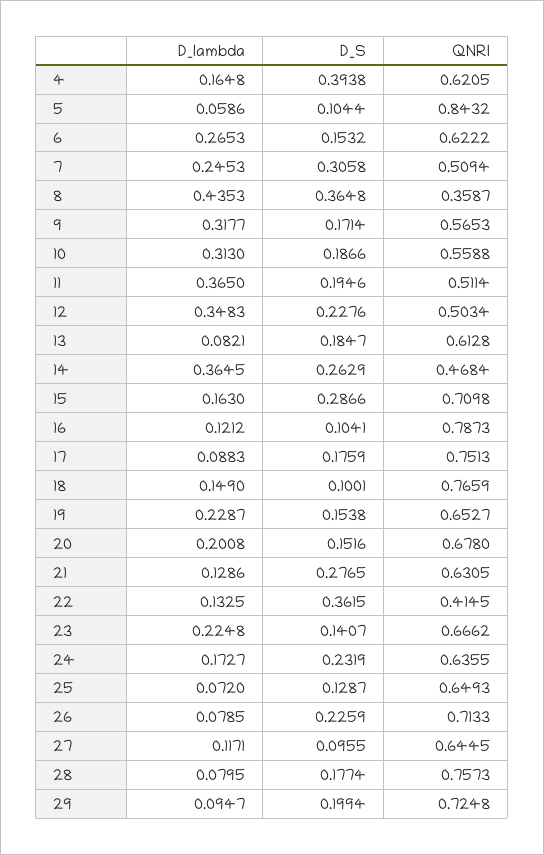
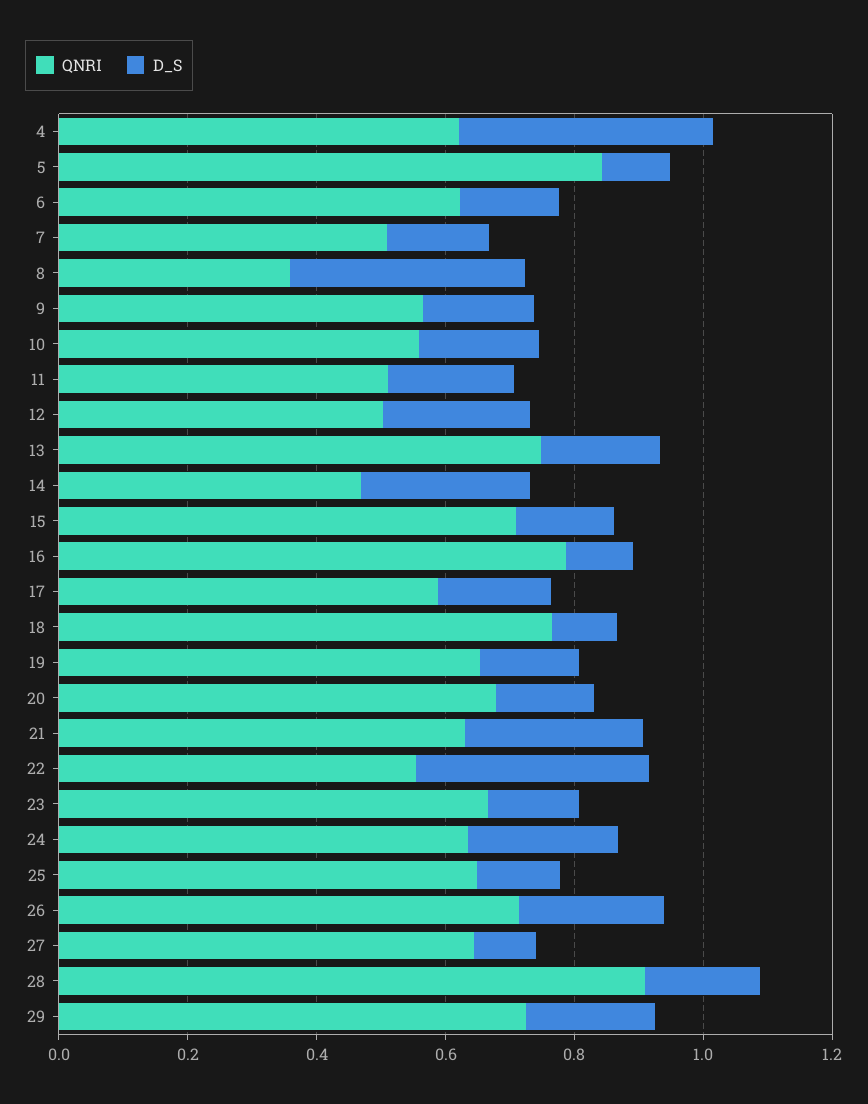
  {
-   "D_lambda": {
-     "4": 0.1648,
-     "5": 0.0586,
-     "6": 0.2653,
-     "7": 0.2453,
-     "8": 0.4353,
-     "9": 0.3177,
-     "10": 0.313,
-     "11": 0.365,
-     "12": 0.3483,
-     "13": 0.0821,
-     "14": 0.3645,
-     "15": 0.163,
-     "16": 0.1212,
-     "17": 0.0883,
-     "18": 0.149,
-     "19": 0.2287,
-     "20": 0.2008,
-     "21": 0.1286,
-     "22": 0.1325,
-     "23": 0.2248,
-     "24": 0.1727,
-     "25": 0.072,
-     "26": 0.0785,
-     "27": 0.1171,
-     "28": 0.0795,
-     "29": 0.0947
-   },
    "D_S": {
      "4": 0.3938,
      "5": 0.1044,
      "6": 0.1532,
-     "7": 0.3058,
+     "7": 0.15,
      "8": 0.3648,
      "9": 0.1714,
      "10": 0.1866,
      "11": 0.1946,
      "12": 0.2276,
      "13": 0.1847,
      "14": 0.2629,
-     "15": 0.2866,
+     "15": 0.15,
      "16": 0.1041,
      "17": 0.1759,
      "18": 0.1001,
      "19": 0.1538,
      "20": 0.1516,
      "21": 0.2765,
      "22": 0.3615,
      "23": 0.1407,
      "24": 0.2319,
      "25": 0.1287,
      "26": 0.2259,
      "27": 0.0955,
      "28": 0.1774,
      "29": 0.1994
    },
    "QNRI": {
      "4": 0.6205,
      "5": 0.8432,
      "6": 0.6222,
      "7": 0.5094,
      "8": 0.3587,
      "9": 0.5653,
      "10": 0.5588,
      "11": 0.5114,
      "12": 0.5034,
-     "13": 0.6128,
+     "13": 0.75,
      "14": 0.4684,
      "15": 0.7098,
      "16": 0.7873,
-     "17": 0.7513,
+     "17": 0.6,
      "18": 0.7659,
      "19": 0.6527,
      "20": 0.678,
      "21": 0.6305,
-     "22": 0.4145,
+     "22": 0.55,
      "23": 0.6662,
      "24": 0.6355,
      "25": 0.6493,
      "26": 0.7133,
      "27": 0.6445,
-     "28": 0.7573,
+     "28": 0.9,
      "29": 0.7248
    }
  }

